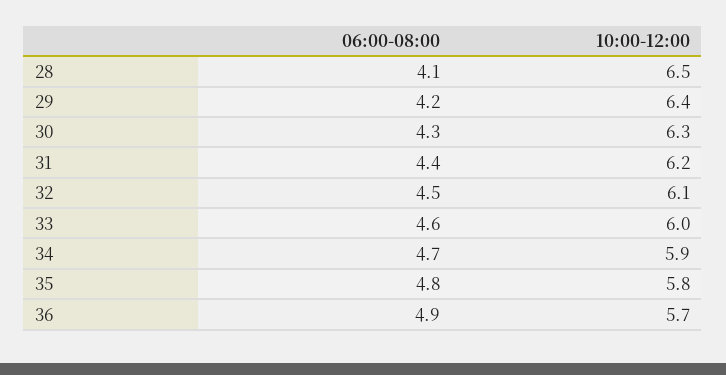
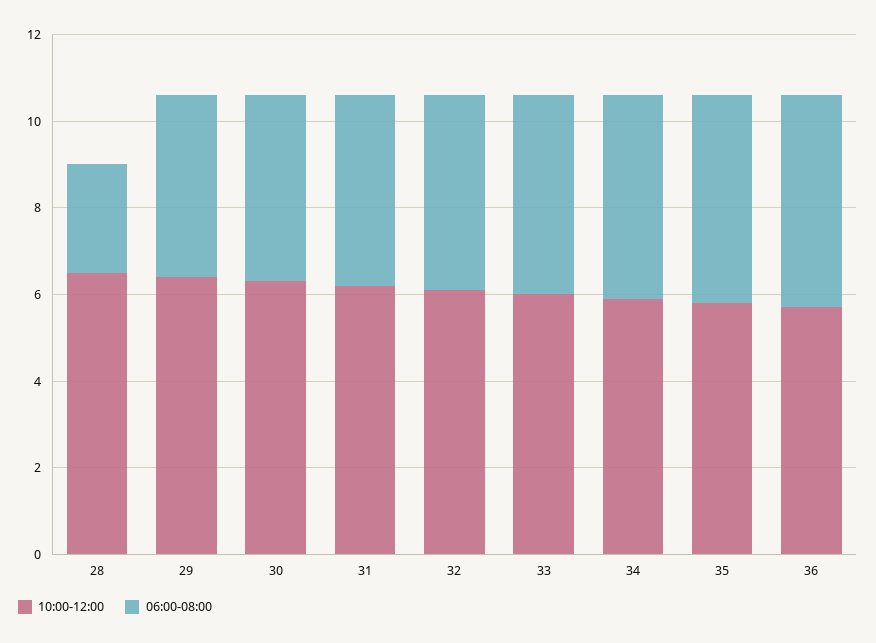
  {
    "06:00-08:00": {
-     "28": 4.1,
+     "28": 2.5,
      "29": 4.2,
      "30": 4.3,
      "31": 4.4,
      "32": 4.5,
      "33": 4.6,
      "34": 4.7,
      "35": 4.8,
      "36": 4.9
    },
    "10:00-12:00": {
      "28": 6.5,
      "29": 6.4,
      "30": 6.3,
      "31": 6.2,
      "32": 6.1,
      "33": 6,
      "34": 5.9,
      "35": 5.8,
      "36": 5.7
    }
  }

